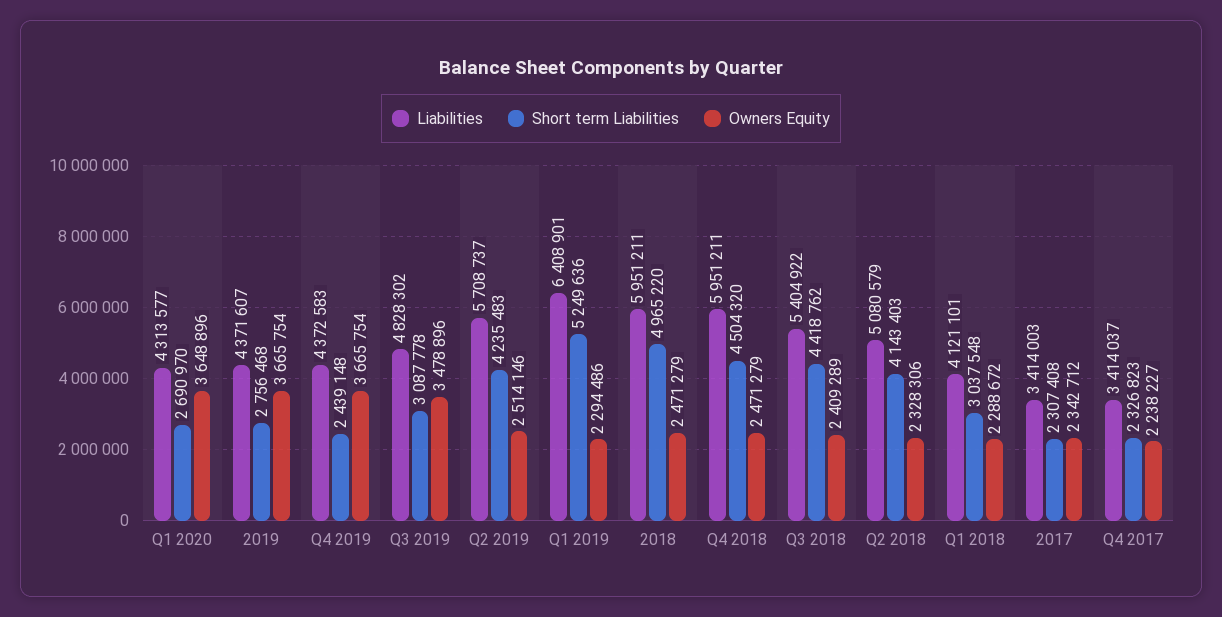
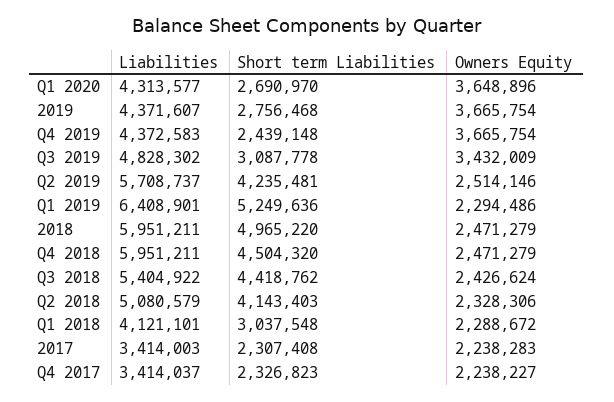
  {
    "Liabilities": {
      "Q1 2020": 4313577,
      "2019": 4371607,
      "Q4 2019": 4372583,
      "Q3 2019": 4828302,
      "Q2 2019": 5708737,
      "Q1 2019": 6408901,
      "2018": 5951211,
      "Q4 2018": 5951211,
      "Q3 2018": 5404922,
      "Q2 2018": 5080579,
      "Q1 2018": 4121101,
      "2017": 3414003,
      "Q4 2017": 3414037
    },
    "Short term Liabilities": {
      "Q1 2020": 2690970,
      "2019": 2756468,
      "Q4 2019": 2439148,
      "Q3 2019": 3087778,
-     "Q2 2019": 4235483,
+     "Q2 2019": 4235481,
      "Q1 2019": 5249636,
      "2018": 4965220,
      "Q4 2018": 4504320,
      "Q3 2018": 4418762,
      "Q2 2018": 4143403,
      "Q1 2018": 3037548,
      "2017": 2307408,
      "Q4 2017": 2326823
    },
    "Owners Equity": {
      "Q1 2020": 3648896,
      "2019": 3665754,
      "Q4 2019": 3665754,
-     "Q3 2019": 3478896,
+     "Q3 2019": 3432009,
      "Q2 2019": 2514146,
      "Q1 2019": 2294486,
      "2018": 2471279,
      "Q4 2018": 2471279,
-     "Q3 2018": 2409289,
+     "Q3 2018": 2426624,
      "Q2 2018": 2328306,
      "Q1 2018": 2288672,
-     "2017": 2342712,
+     "2017": 2238283,
      "Q4 2017": 2238227
    }
  }

